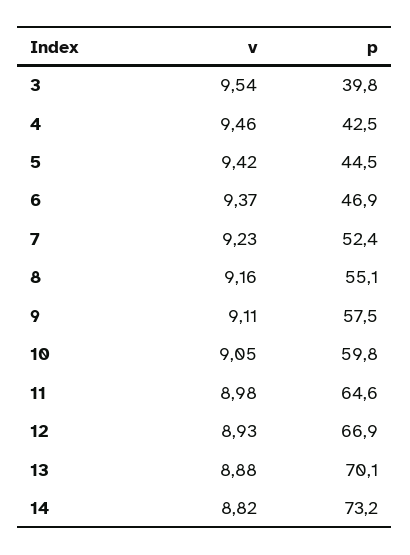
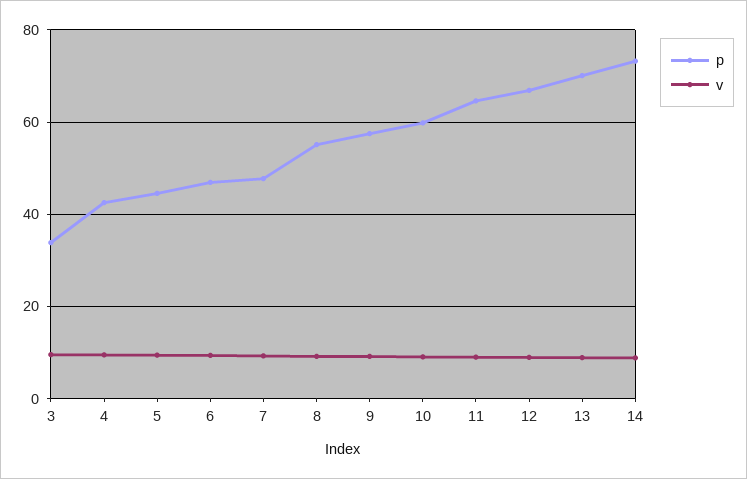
  {
    "v": {
      "3": 9.54,
      "4": 9.46,
      "5": 9.42,
      "6": 9.37,
      "7": 9.23,
      "8": 9.16,
      "9": 9.11,
      "10": 9.05,
      "11": 8.98,
      "12": 8.93,
      "13": 8.88,
      "14": 8.82
    },
    "p": {
-     "3": 39.8,
+     "3": 34,
      "4": 42.5,
      "5": 44.5,
      "6": 46.9,
-     "7": 52.4,
+     "7": 48,
      "8": 55.1,
      "9": 57.5,
      "10": 59.8,
      "11": 64.6,
      "12": 66.9,
      "13": 70.1,
      "14": 73.2
    }
  }

